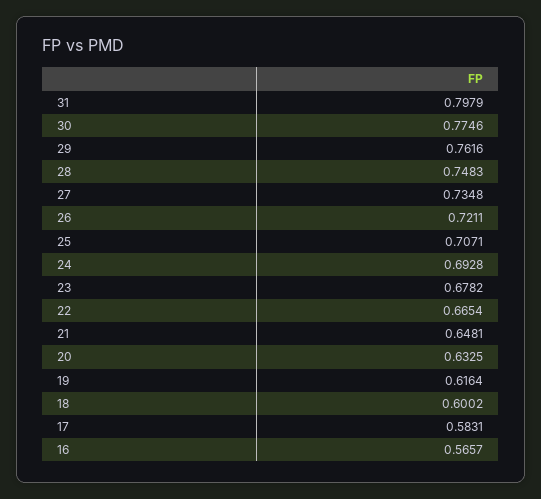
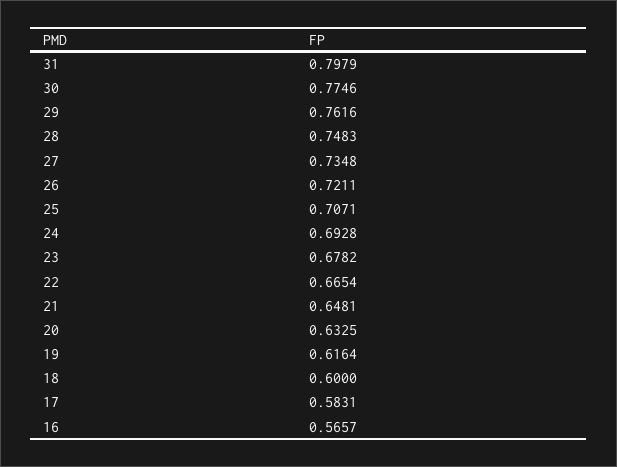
  {
    "31": 0.7979,
    "30": 0.7746,
    "29": 0.7616,
    "28": 0.7483,
    "27": 0.7348,
    "26": 0.7211,
    "25": 0.7071,
    "24": 0.6928,
    "23": 0.6782,
    "22": 0.6654,
    "21": 0.6481,
    "20": 0.6325,
    "19": 0.6164,
-   "18": 0.6002,
+   "18": 0.6,
    "17": 0.5831,
    "16": 0.5657
  }

